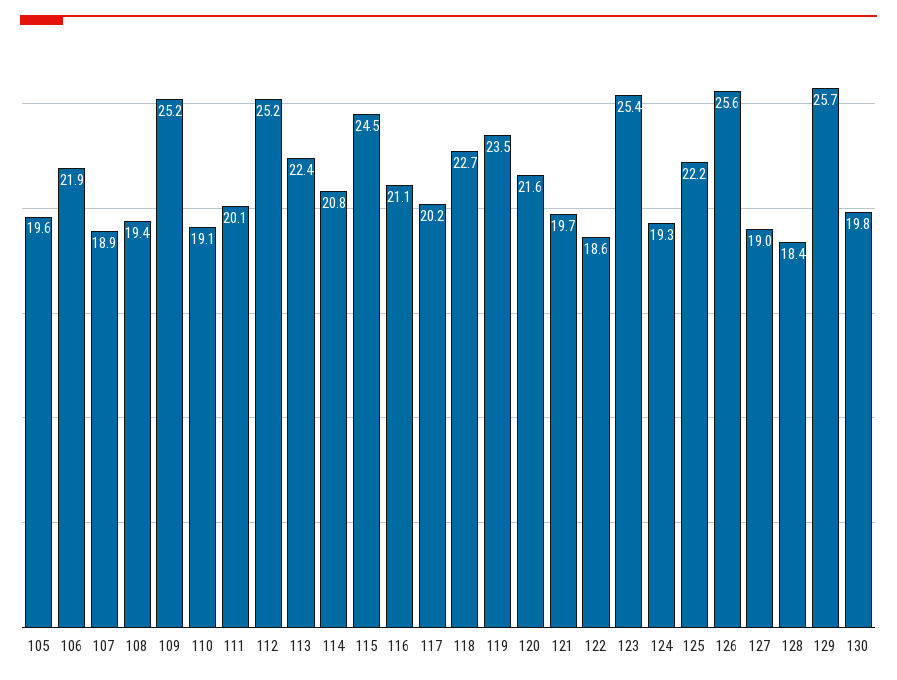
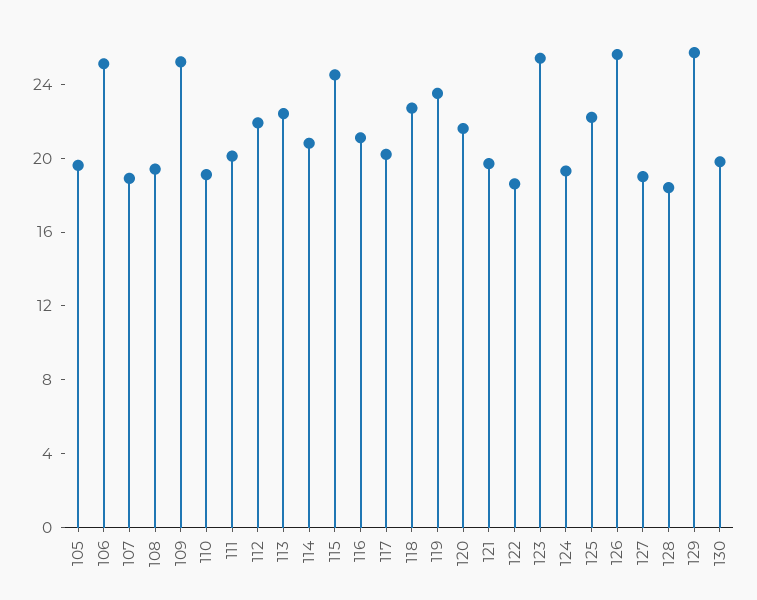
  {
    "105": 19.6,
-   "106": 21.9,
+   "106": 25,
    "107": 18.9,
    "108": 19.4,
    "109": 25.2,
    "110": 19.1,
    "111": 20.1,
-   "112": 25.2,
+   "112": 22,
    "113": 22.4,
    "114": 20.8,
    "115": 24.5,
    "116": 21.1,
    "117": 20.2,
    "118": 22.7,
    "119": 23.5,
    "120": 21.6,
    "121": 19.7,
    "122": 18.6,
    "123": 25.4,
    "124": 19.3,
    "125": 22.2,
    "126": 25.6,
    "127": 19,
    "128": 18.4,
    "129": 25.7,
    "130": 19.8
  }

